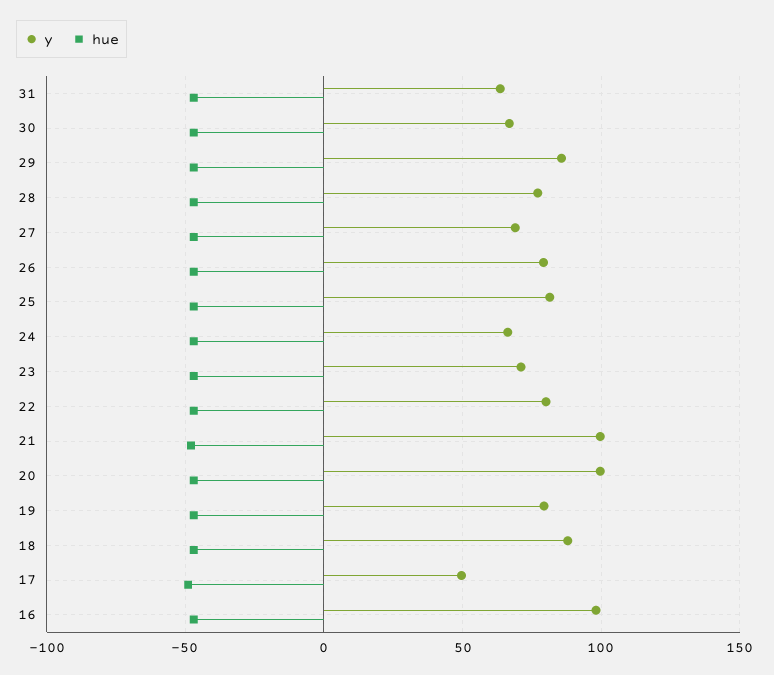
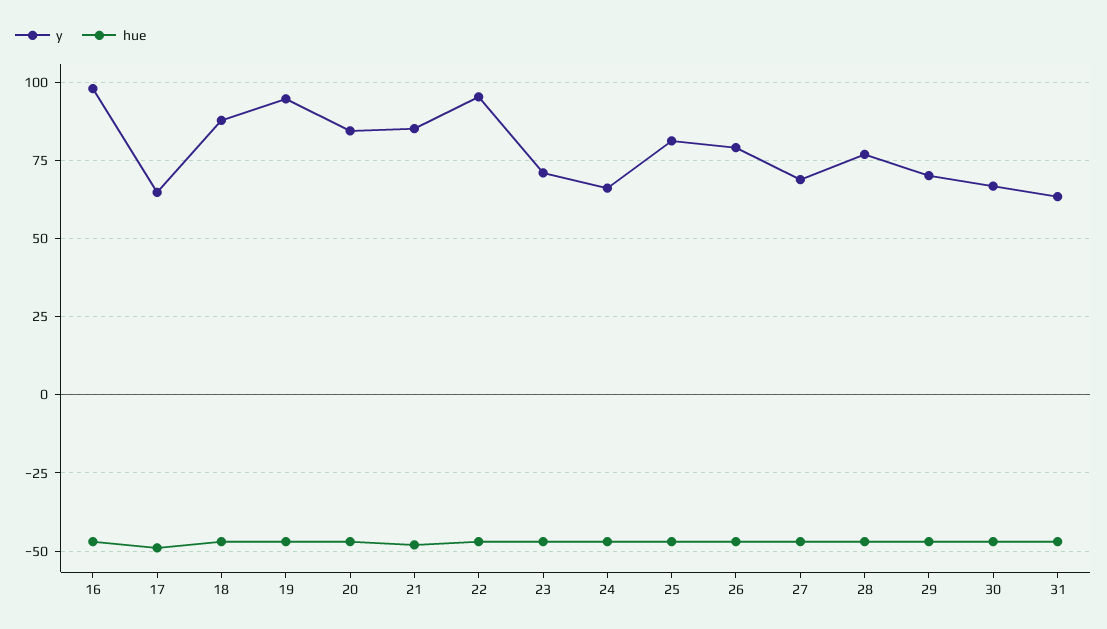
  {
    "y": {
      "31": 62.5,
      "30": 67.5,
-     "29": 85,
+     "29": 70,
      "28": 77.5,
      "27": 70,
      "26": 80,
      "25": 82.5,
      "24": 67.5,
      "23": 70,
-     "22": 80,
+     "22": 95,
-     "21": 100,
+     "21": 85,
-     "20": 100,
+     "20": 85,
-     "19": 80,
+     "19": 95,
      "18": 87.5,
-     "17": 50,
+     "17": 65,
      "16": 97.5
    },
    "hue": {
      "31": -47.5,
      "30": -47.5,
      "29": -47.5,
      "28": -47.5,
      "27": -47.5,
      "26": -47.5,
      "25": -47.5,
      "24": -47.5,
      "23": -47.5,
      "22": -47.5,
      "21": -47.5,
      "20": -47.5,
      "19": -47.5,
      "18": -47.5,
      "17": -50,
      "16": -47.5
    }
  }

